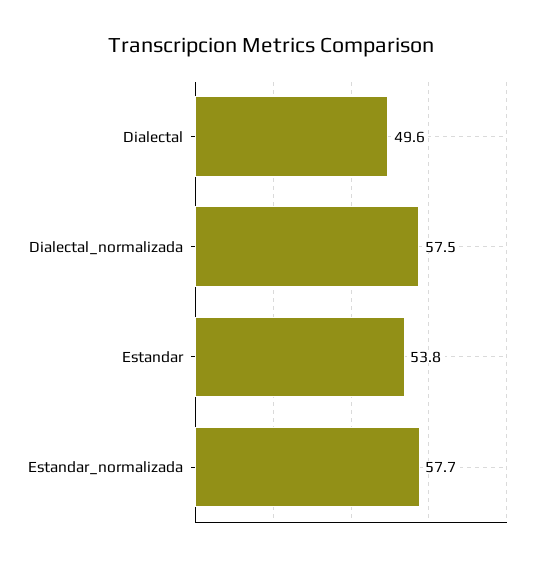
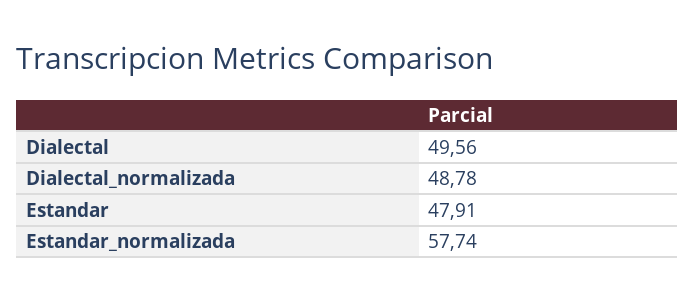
  {
    "Dialectal": 49.56,
-   "Dialectal_normalizada": 57.5,
+   "Dialectal_normalizada": 48.78,
-   "Estandar": 53.8,
+   "Estandar": 47.91,
    "Estandar_normalizada": 57.74
  }

